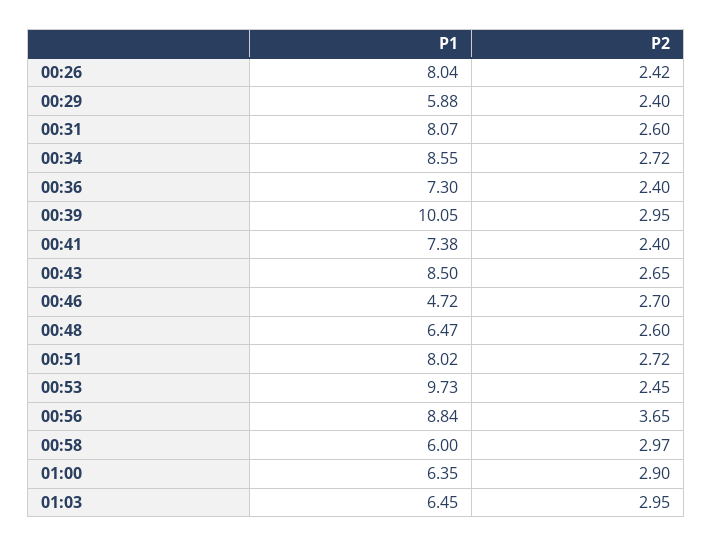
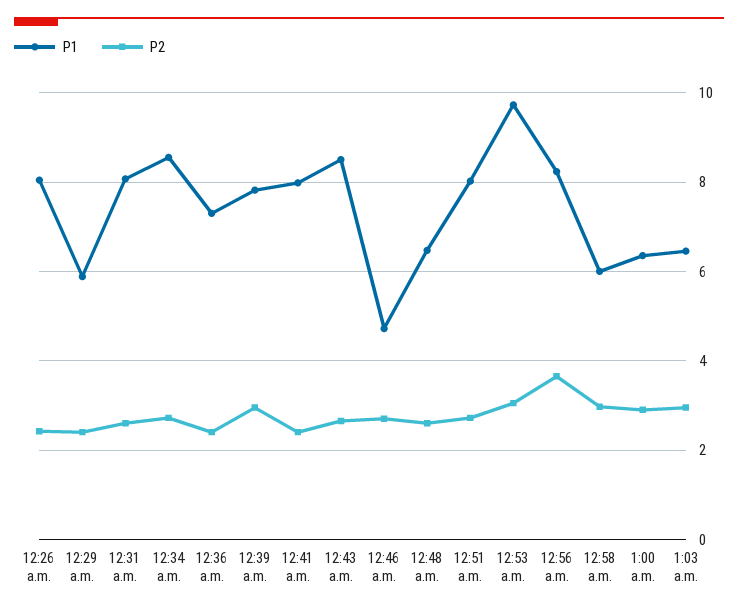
  {
    "P1": {
      "00:26": 8.04,
      "00:29": 5.88,
      "00:31": 8.07,
      "00:34": 8.55,
      "00:36": 7.3,
-     "00:39": 10.05,
+     "00:39": 7.8,
-     "00:41": 7.38,
+     "00:41": 8,
      "00:43": 8.5,
      "00:46": 4.72,
      "00:48": 6.47,
      "00:51": 8.02,
      "00:53": 9.73,
-     "00:56": 8.84,
+     "00:56": 8.2,
      "00:58": 6,
      "01:00": 6.35,
      "01:03": 6.45
    },
    "P2": {
      "00:26": 2.42,
      "00:29": 2.4,
      "00:31": 2.6,
      "00:34": 2.72,
      "00:36": 2.4,
      "00:39": 2.95,
      "00:41": 2.4,
      "00:43": 2.65,
      "00:46": 2.7,
      "00:48": 2.6,
      "00:51": 2.72,
-     "00:53": 2.45,
+     "00:53": 3,
      "00:56": 3.65,
      "00:58": 2.97,
      "01:00": 2.9,
      "01:03": 2.95
    }
  }

